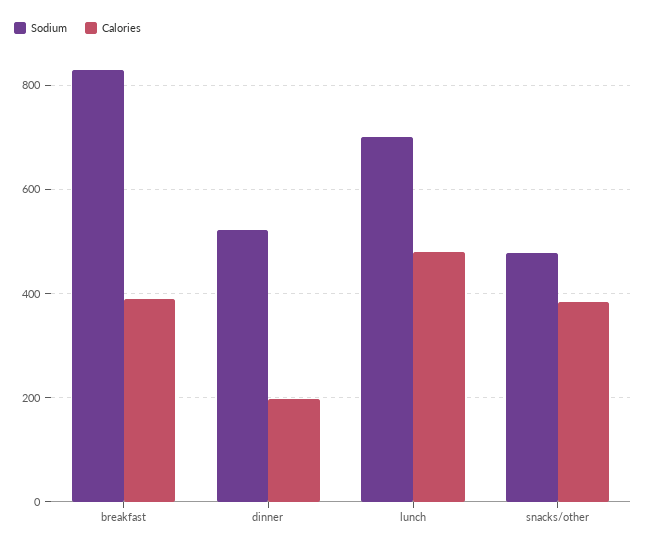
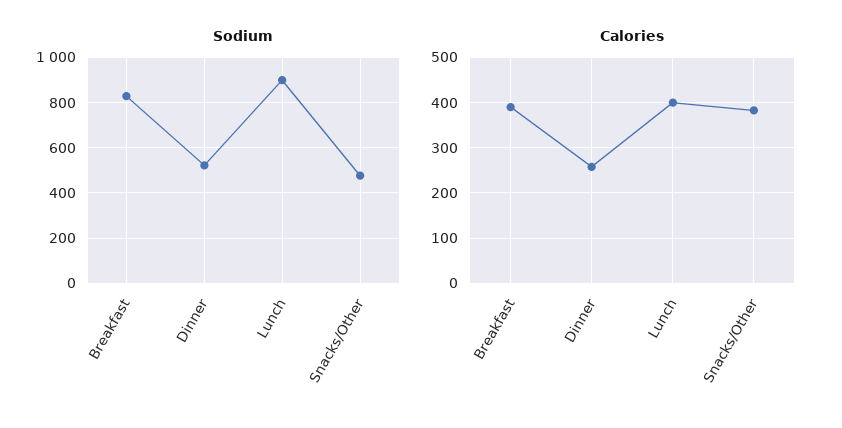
  {
    "Sodium": {
      "breakfast": 820,
      "dinner": 520,
-     "lunch": 700,
+     "lunch": 900,
      "snacks/other": 480
    },
    "Calories": {
      "breakfast": 400,
-     "dinner": 200,
+     "dinner": 260,
-     "lunch": 480,
+     "lunch": 400,
      "snacks/other": 380
    }
  }

